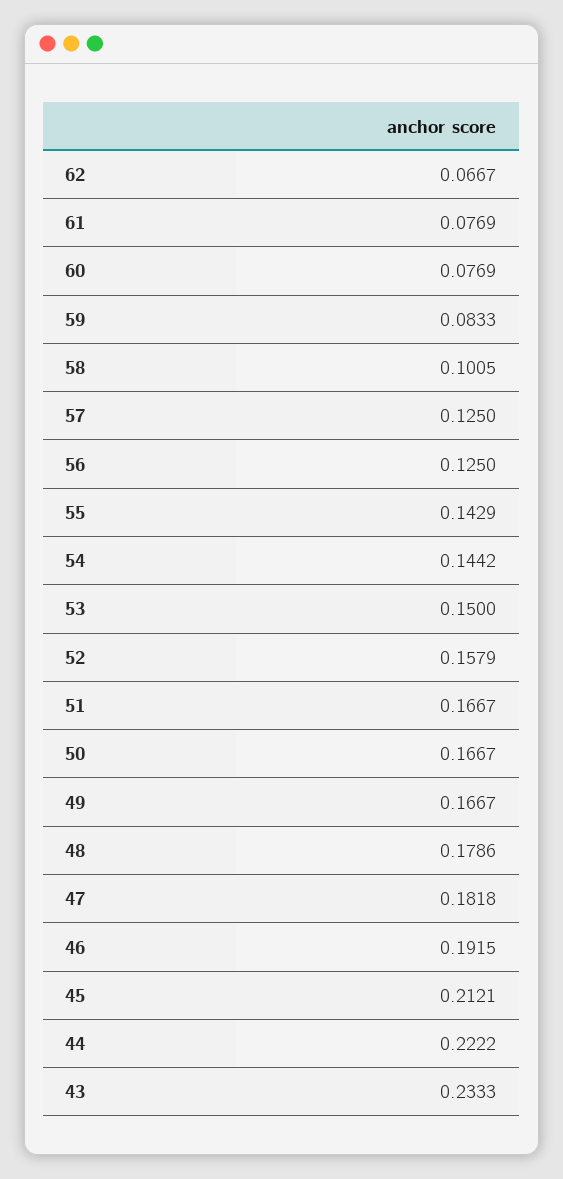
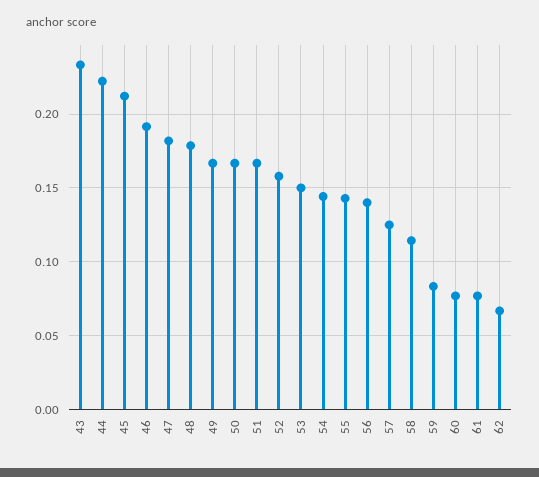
  {
    "62": 0.0667,
    "61": 0.0769,
    "60": 0.0769,
    "59": 0.0833,
-   "58": 0.1005,
+   "58": 0.115,
    "57": 0.125,
-   "56": 0.125,
+   "56": 0.14,
    "55": 0.1429,
    "54": 0.1442,
    "53": 0.15,
    "52": 0.1579,
    "51": 0.1667,
    "50": 0.1667,
    "49": 0.1667,
    "48": 0.1786,
    "47": 0.1818,
    "46": 0.1915,
    "45": 0.2121,
    "44": 0.2222,
    "43": 0.2333
  }

